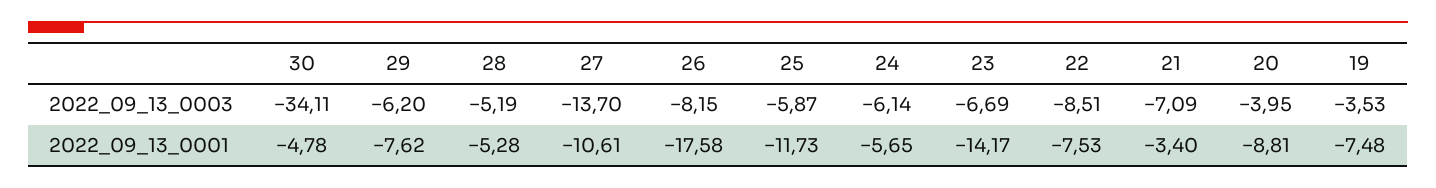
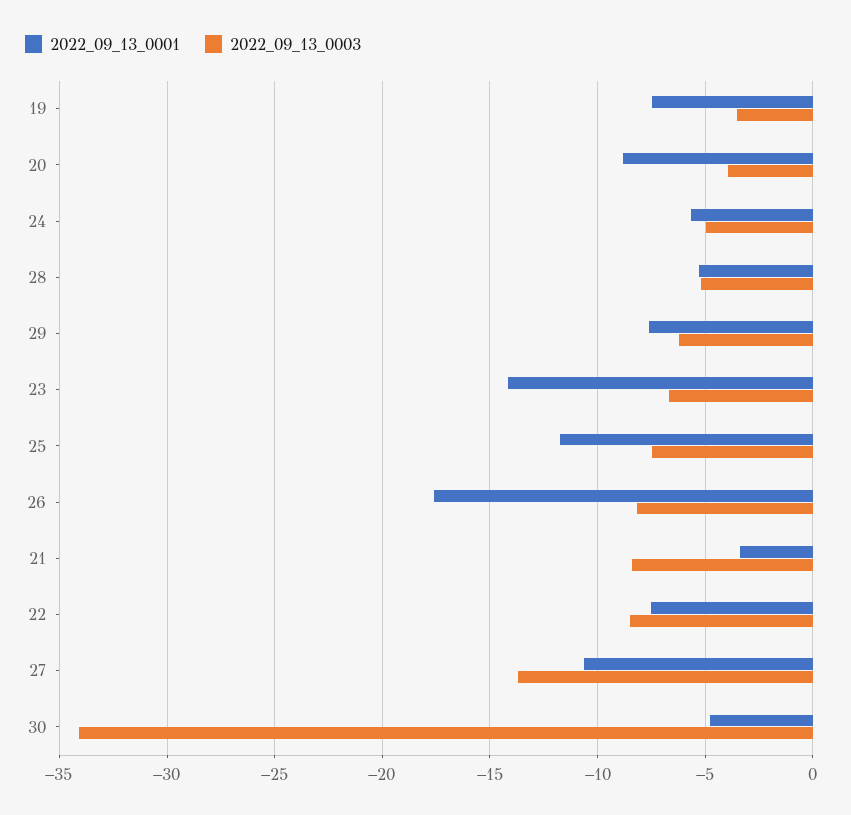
  {
    "2022_09_13_0003": {
      "30": -34.11,
      "29": -6.2,
      "28": -5.19,
      "27": -13.7,
      "26": -8.15,
-     "25": -5.87,
+     "25": -7.5,
-     "24": -6.14,
+     "24": -5,
      "23": -6.69,
      "22": -8.51,
-     "21": -7.09,
+     "21": -8.5,
      "20": -3.95,
      "19": -3.53
    },
    "2022_09_13_0001": {
      "30": -4.78,
      "29": -7.62,
      "28": -5.28,
      "27": -10.61,
      "26": -17.58,
      "25": -11.73,
      "24": -5.65,
      "23": -14.17,
      "22": -7.53,
      "21": -3.4,
      "20": -8.81,
      "19": -7.48
    }
  }

